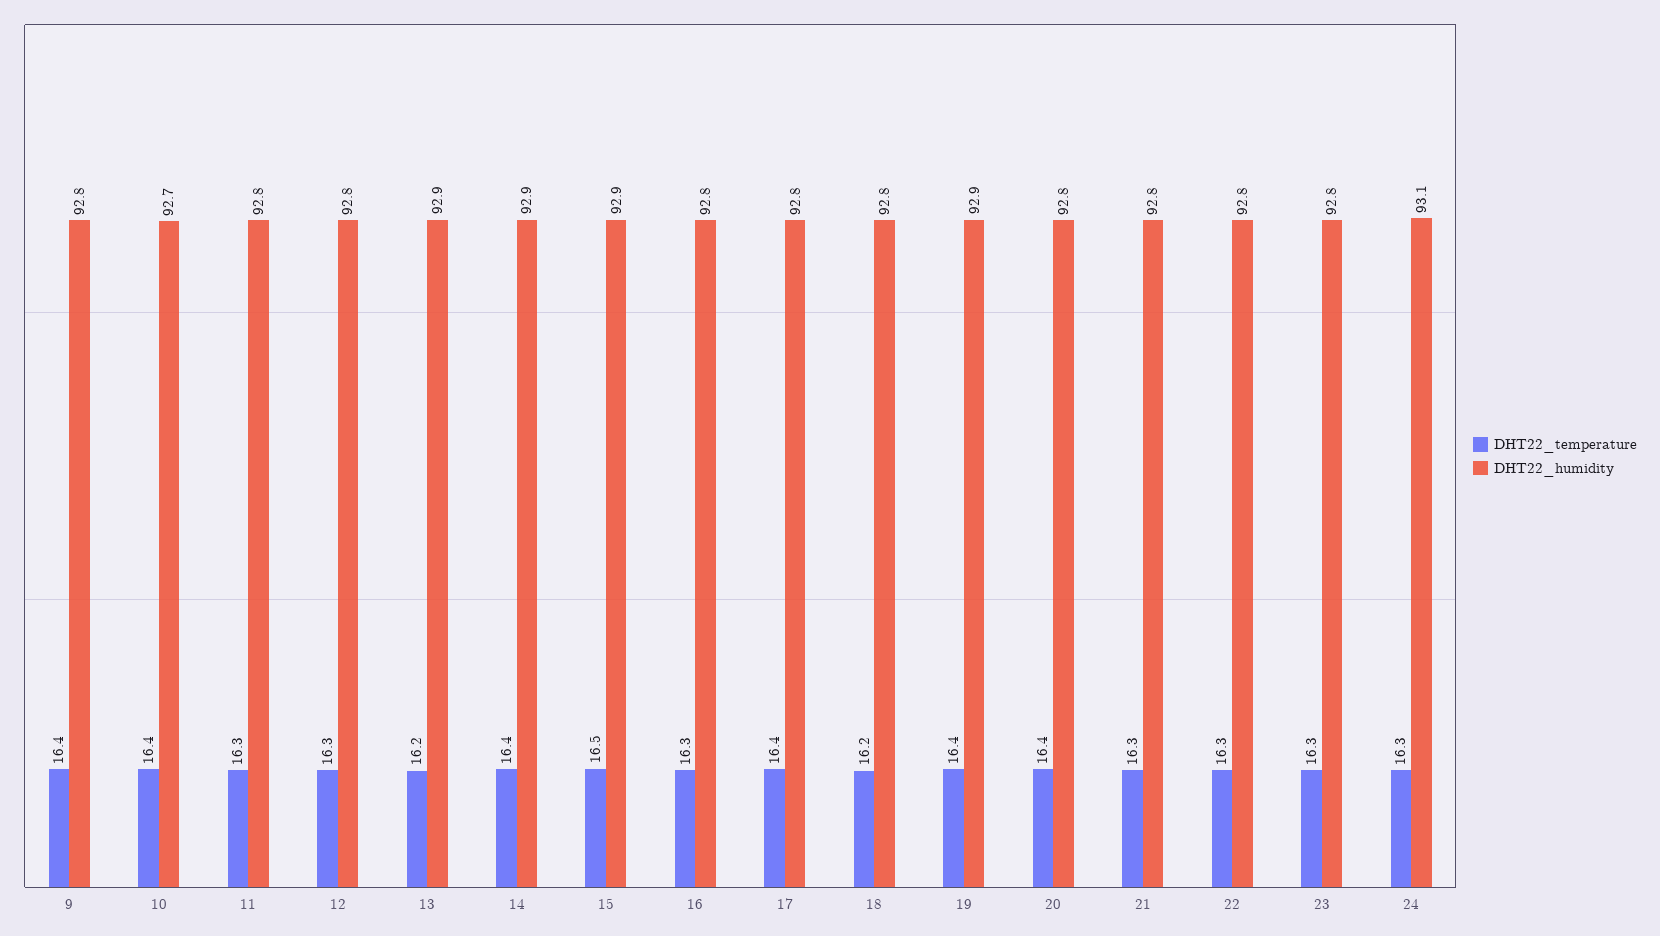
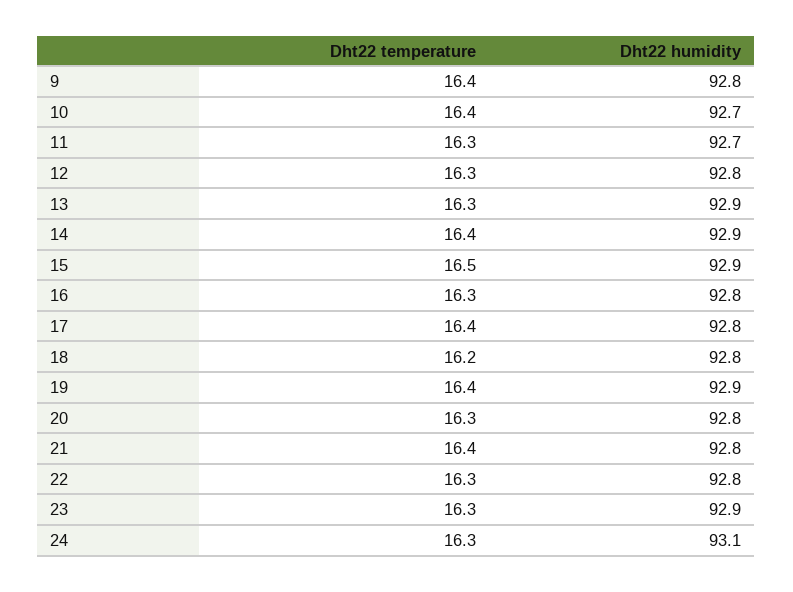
  {
    "DHT22_temperature": {
      "9": 16.4,
      "10": 16.4,
      "11": 16.3,
      "12": 16.3,
-     "13": 16.2,
+     "13": 16.3,
      "14": 16.4,
      "15": 16.5,
      "16": 16.3,
      "17": 16.4,
      "18": 16.2,
      "19": 16.4,
-     "20": 16.4,
+     "20": 16.3,
-     "21": 16.3,
+     "21": 16.4,
      "22": 16.3,
      "23": 16.3,
      "24": 16.3
    },
    "DHT22_humidity": {
      "9": 92.8,
      "10": 92.7,
-     "11": 92.8,
+     "11": 92.7,
      "12": 92.8,
      "13": 92.9,
      "14": 92.9,
      "15": 92.9,
      "16": 92.8,
      "17": 92.8,
      "18": 92.8,
      "19": 92.9,
      "20": 92.8,
      "21": 92.8,
      "22": 92.8,
-     "23": 92.8,
+     "23": 92.9,
      "24": 93.1
    }
  }

